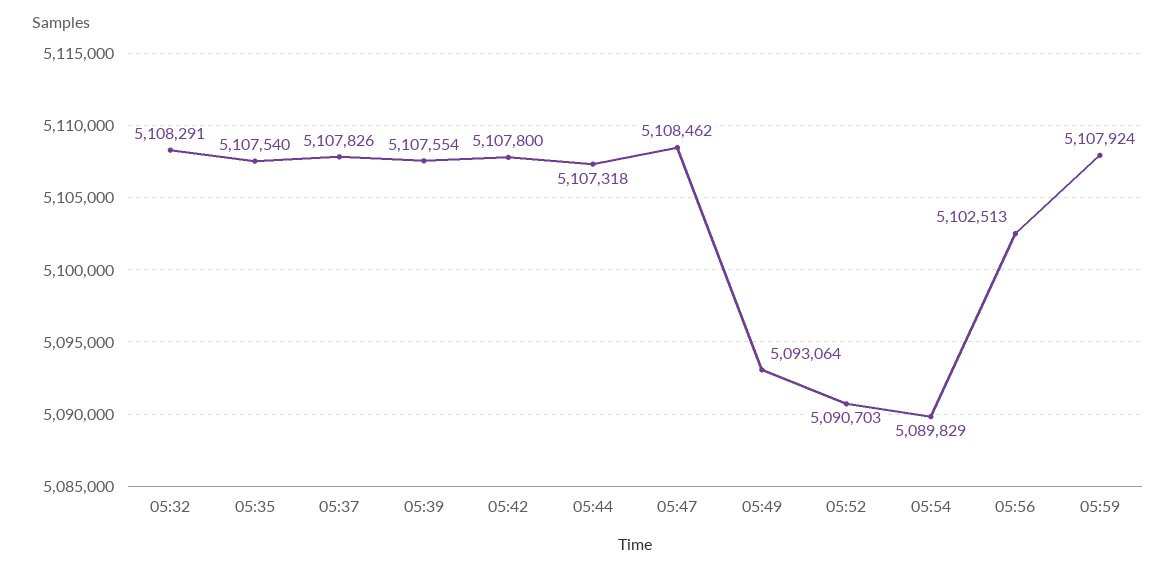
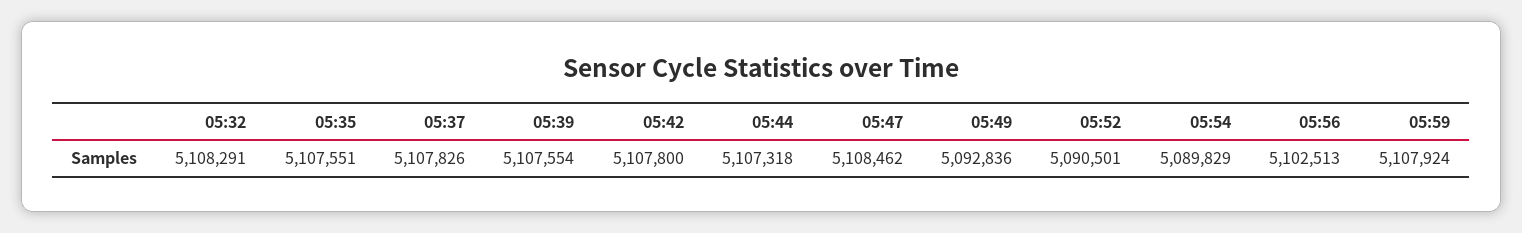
  {
    "05:32": 5108291,
-   "05:35": 5107540,
+   "05:35": 5107551,
    "05:37": 5107826,
    "05:39": 5107554,
    "05:42": 5107800,
    "05:44": 5107318,
    "05:47": 5108462,
-   "05:49": 5093064,
+   "05:49": 5092836,
-   "05:52": 5090703,
+   "05:52": 5090501,
    "05:54": 5089829,
    "05:56": 5102513,
    "05:59": 5107924
  }

